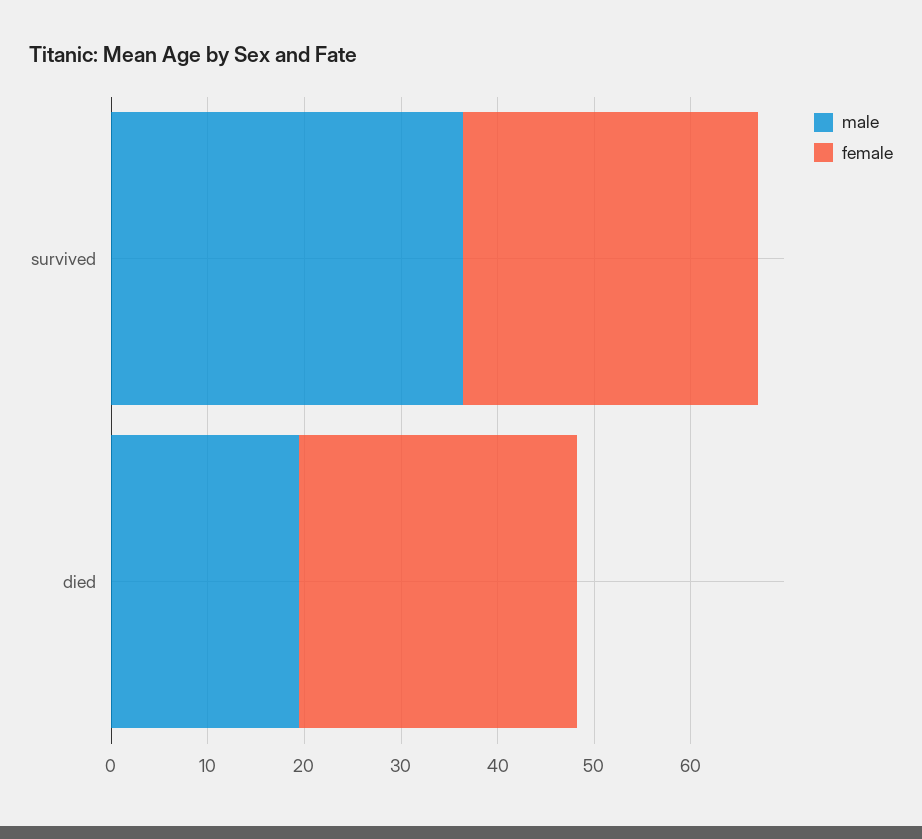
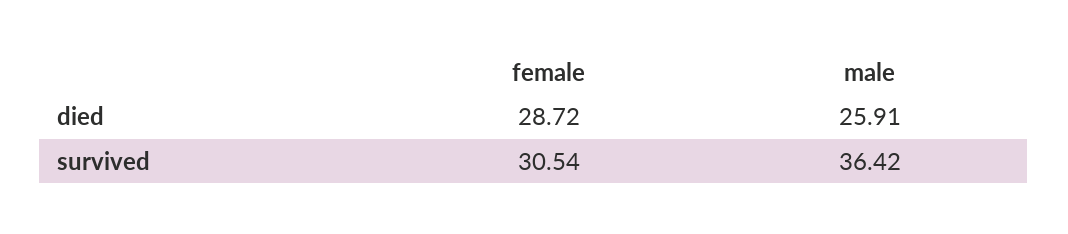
  {
    "male": {
      "survived": 36.42,
-     "died": 20
+     "died": 25.91
    },
    "female": {
      "survived": 30.54,
      "died": 28.72
    }
  }

